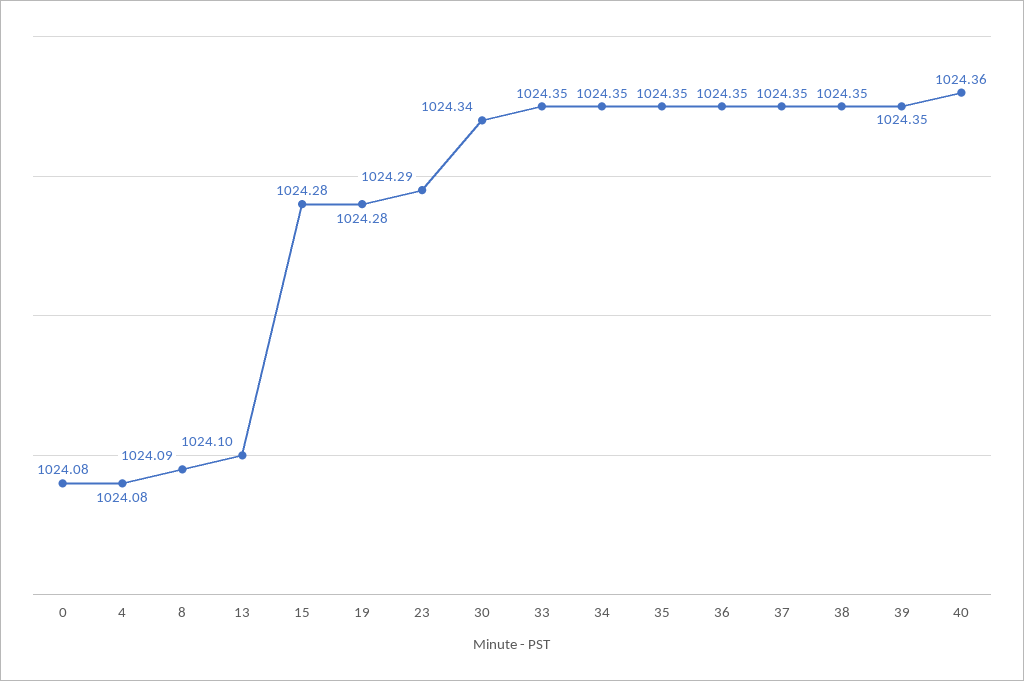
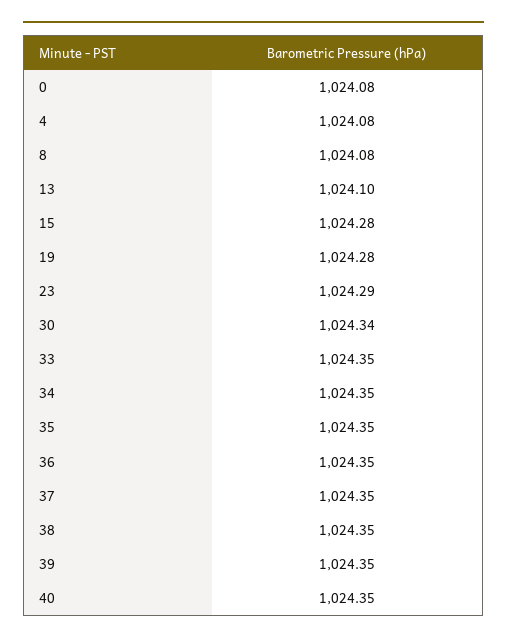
  {
    "0": 1024.08,
    "4": 1024.08,
-   "8": 1024.09,
+   "8": 1024.08,
    "13": 1024.1,
    "15": 1024.28,
    "19": 1024.28,
    "23": 1024.29,
    "30": 1024.34,
    "33": 1024.35,
    "34": 1024.35,
    "35": 1024.35,
    "36": 1024.35,
    "37": 1024.35,
    "38": 1024.35,
    "39": 1024.35,
-   "40": 1024.36
+   "40": 1024.35
  }

